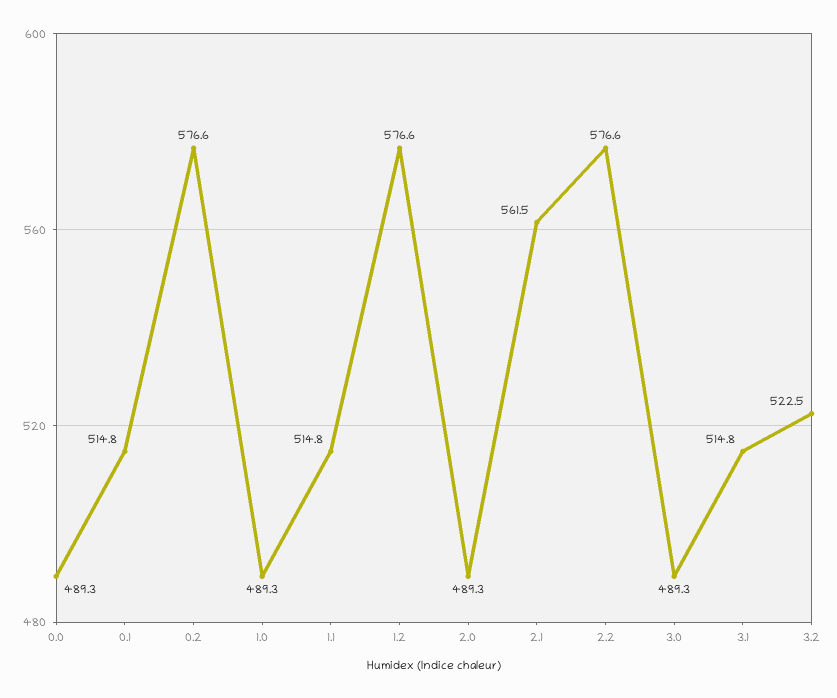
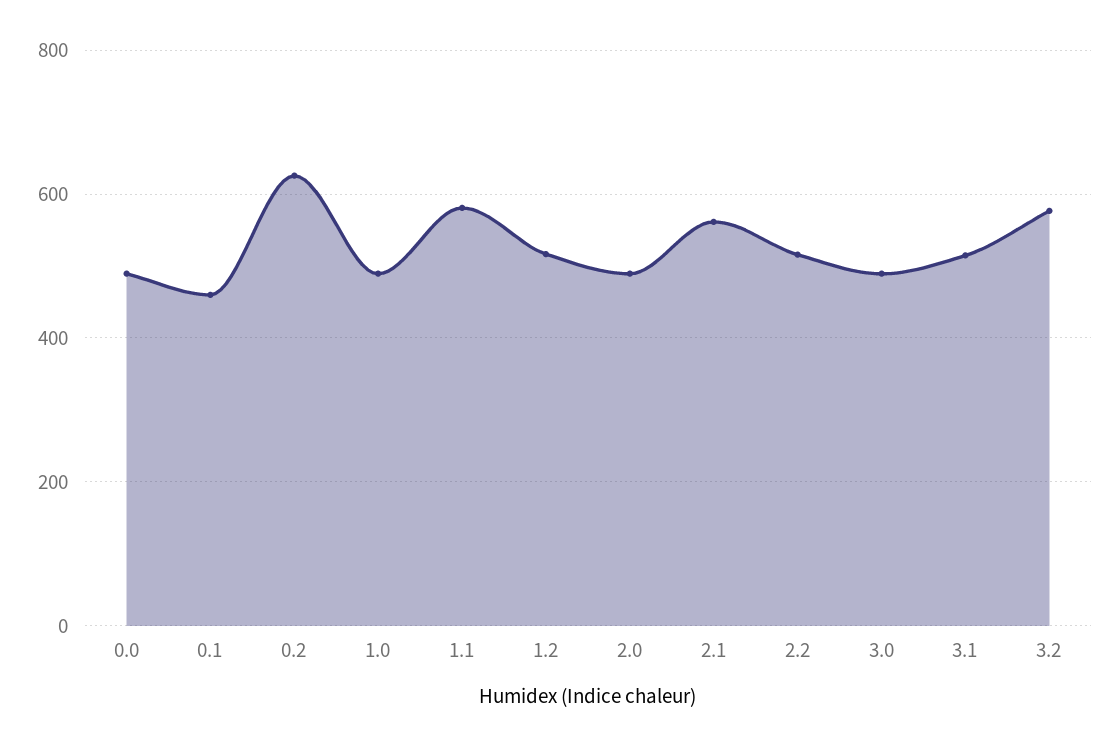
  {
    "0.0": 489.3,
-   "0.1": 514.8,
+   "0.1": 460,
-   "0.2": 576.6,
+   "0.2": 620,
    "1.0": 489.3,
-   "1.1": 514.8,
+   "1.1": 580,
-   "1.2": 576.6,
+   "1.2": 520,
    "2.0": 489.3,
    "2.1": 561.5,
-   "2.2": 576.6,
+   "2.2": 520,
    "3.0": 489.3,
    "3.1": 514.8,
-   "3.2": 522.5
+   "3.2": 580
  }

